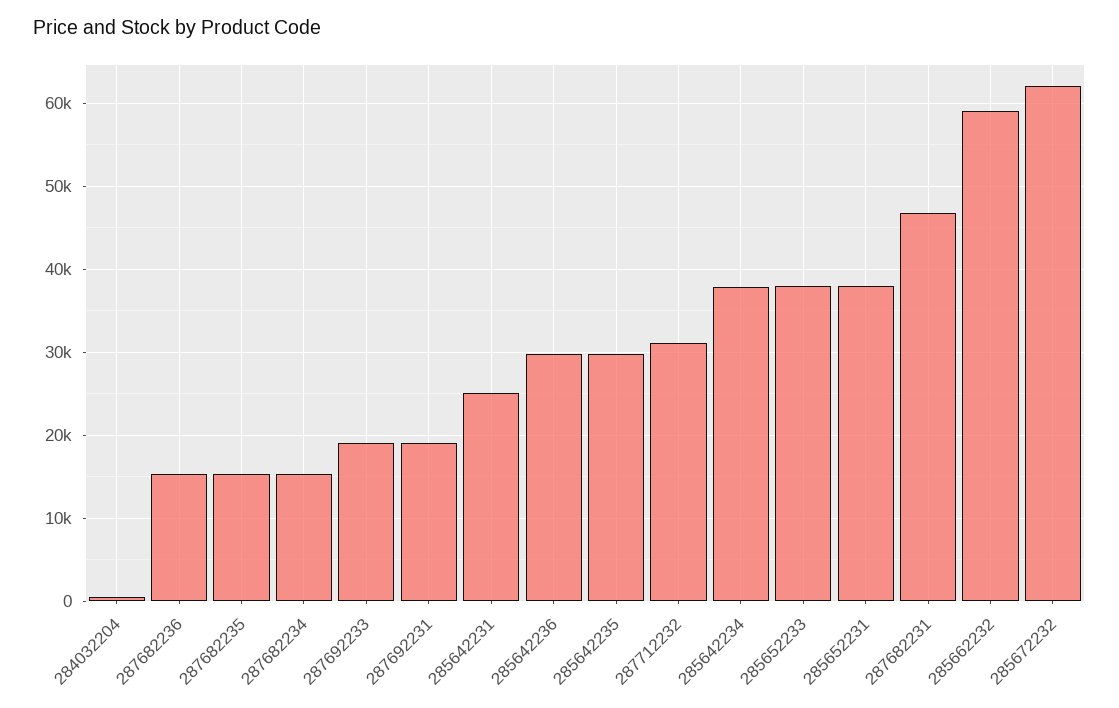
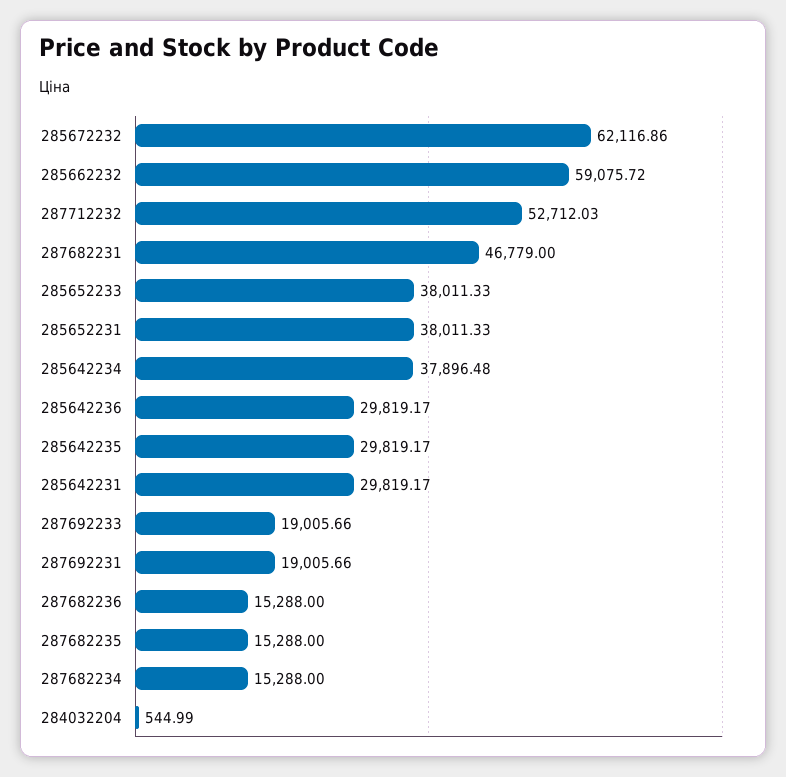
  {
    "284032204": 544.99,
    "287682236": 15288,
    "287682235": 15288,
    "287682234": 15288,
    "287692233": 19005.66,
    "287692231": 19005.66,
-   "285642231": 25000,
+   "285642231": 29819.17,
    "285642236": 29819.17,
    "285642235": 29819.17,
-   "287712232": 31000,
+   "287712232": 52712.03,
    "285642234": 37896.48,
    "285652233": 38011.33,
    "285652231": 38011.33,
    "287682231": 46779,
    "285662232": 59075.72,
    "285672232": 62116.86
  }

